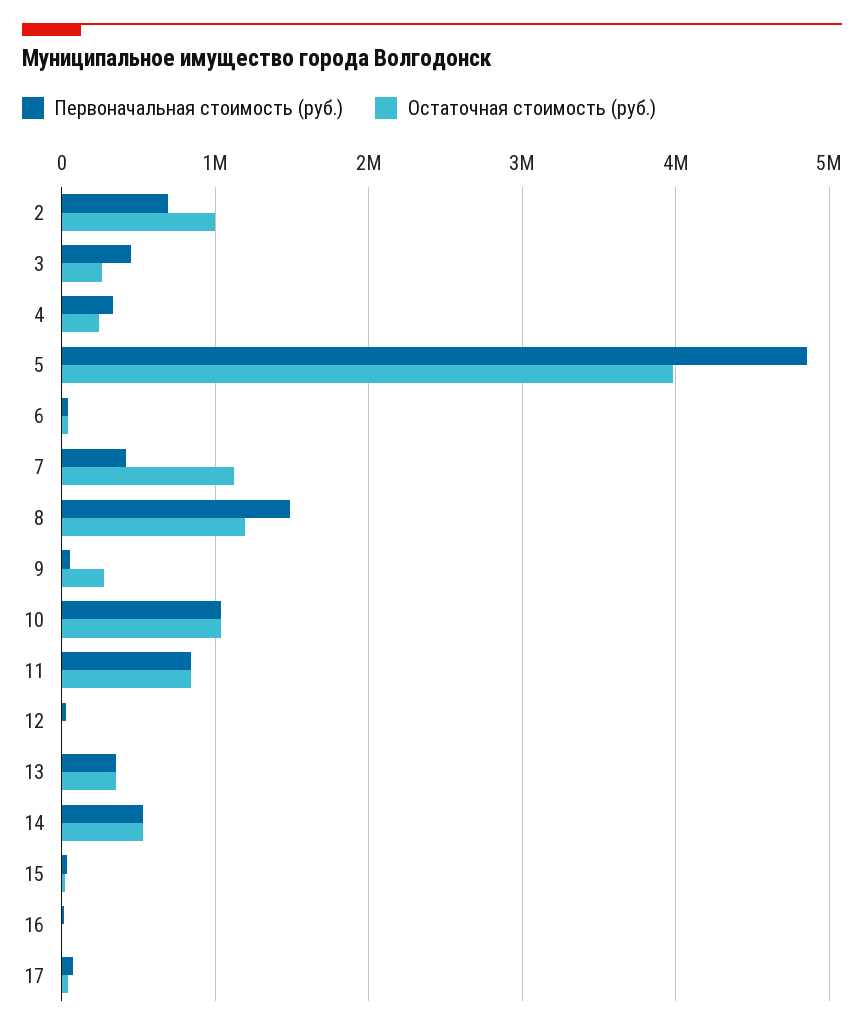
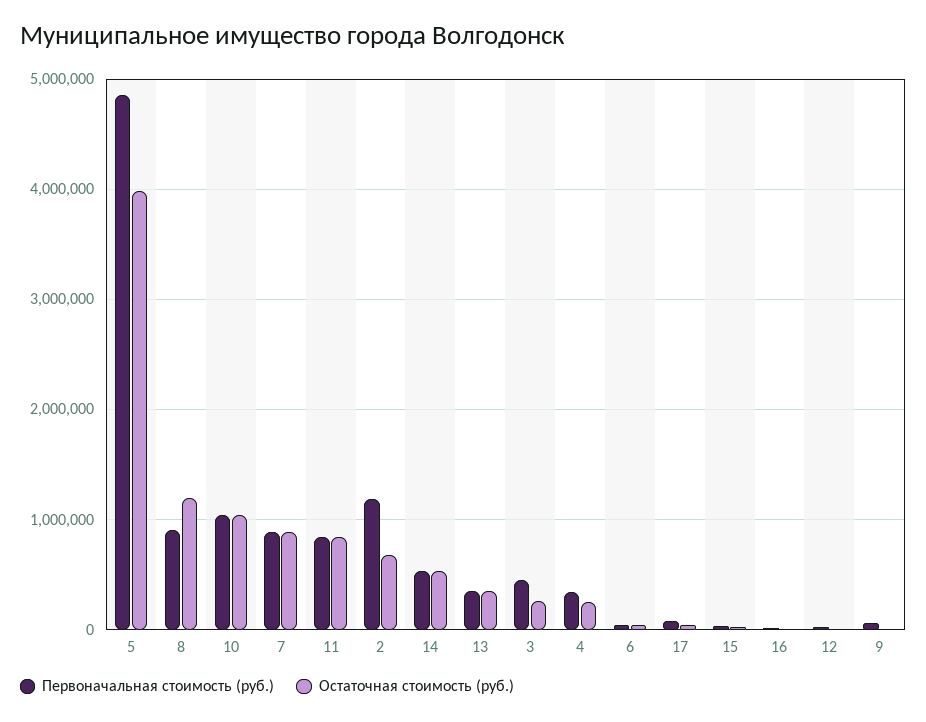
  {
    "Первоначальная стоимость (руб.)": {
-     "2": 700000,
+     "2": 1200000,
      "3": 400000,
      "4": 300000,
      "5": 4900000,
      "6": 0,
-     "7": 400000,
+     "7": 900000,
-     "8": 1500000,
+     "8": 900000,
      "9": 100000,
      "10": 1000000,
      "11": 800000,
      "12": 0,
      "13": 400000,
      "14": 500000,
      "15": 0,
      "16": 0,
      "17": 100000
    },
    "Остаточная стоимость (руб.)": {
-     "2": 1000000,
+     "2": 700000,
      "3": 300000,
      "4": 200000,
      "5": 4000000,
      "6": 0,
-     "7": 1100000,
+     "7": 900000,
      "8": 1200000,
-     "9": 300000,
+     "9": 0,
      "10": 1000000,
      "11": 800000,
      "12": 0,
      "13": 400000,
      "14": 500000,
      "15": 0,
      "16": 0,
      "17": 0
    }
  }

